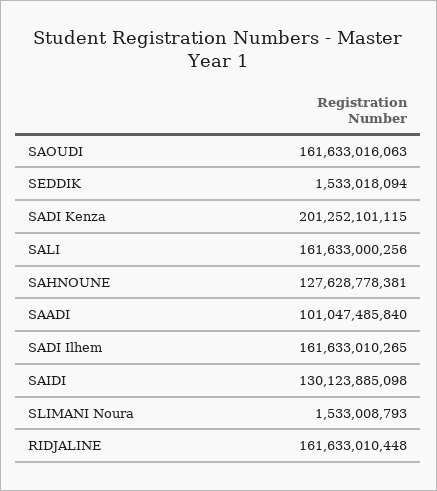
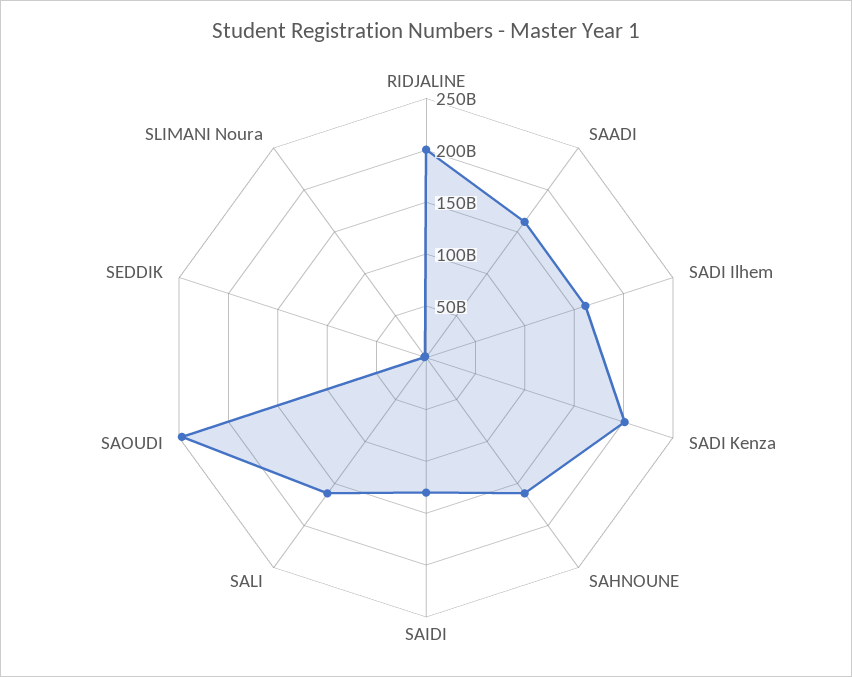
  {
-   "SAOUDI": 161633016063,
+   "SAOUDI": 250000000000,
    "SEDDIK": 1533018094,
    "SADI Kenza": 201252101115,
    "SALI": 161633000256,
-   "SAHNOUNE": 127628778381,
+   "SAHNOUNE": 160000000000,
-   "SAADI": 101047485840,
+   "SAADI": 160000000000,
    "SADI Ilhem": 161633010265,
    "SAIDI": 130123885098,
    "SLIMANI Noura": 1533008793,
-   "RIDJALINE": 161633010448
+   "RIDJALINE": 200000000000
  }

